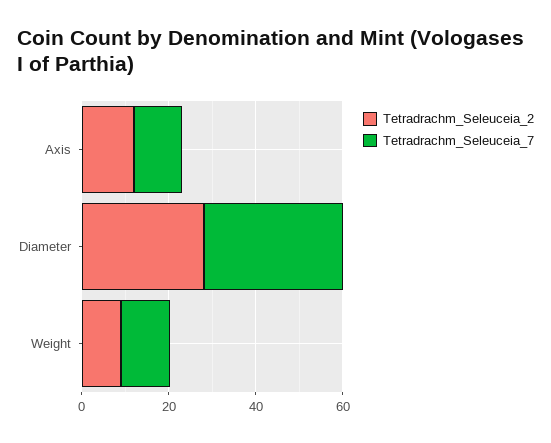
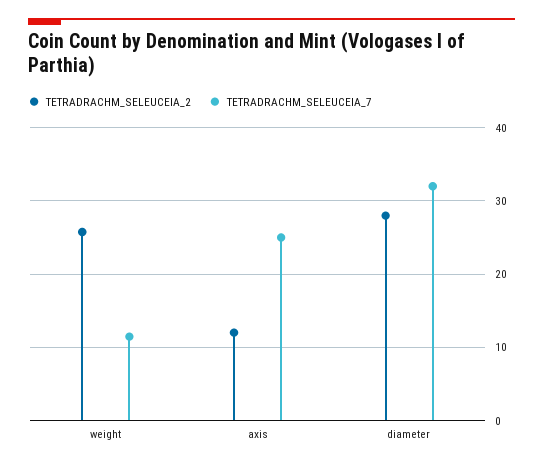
  {
    "Tetradrachm_Seleuceia_2": {
      "Axis": 12,
      "Diameter": 28,
-     "Weight": 10
+     "Weight": 26
    },
    "Tetradrachm_Seleuceia_7": {
-     "Axis": 10,
+     "Axis": 25,
      "Diameter": 32,
      "Weight": 11
    }
  }

